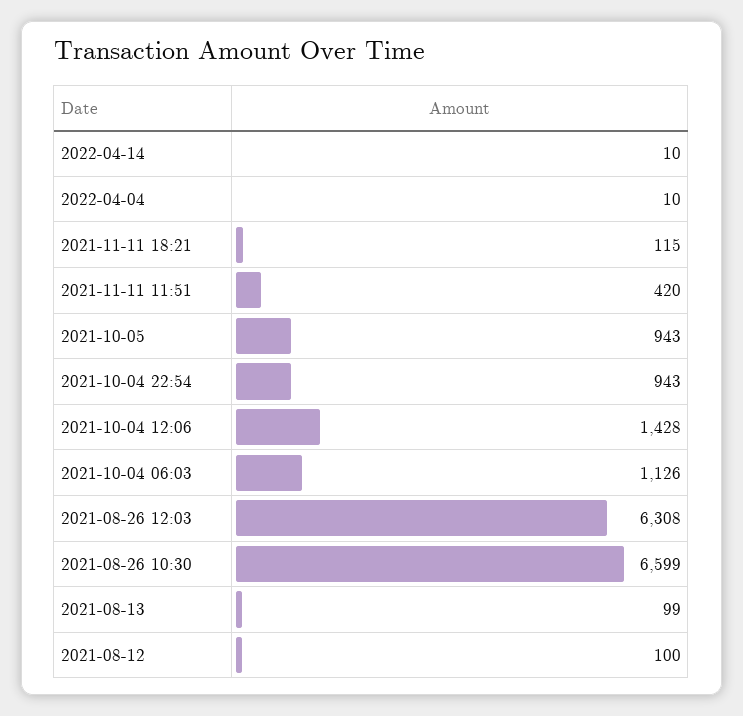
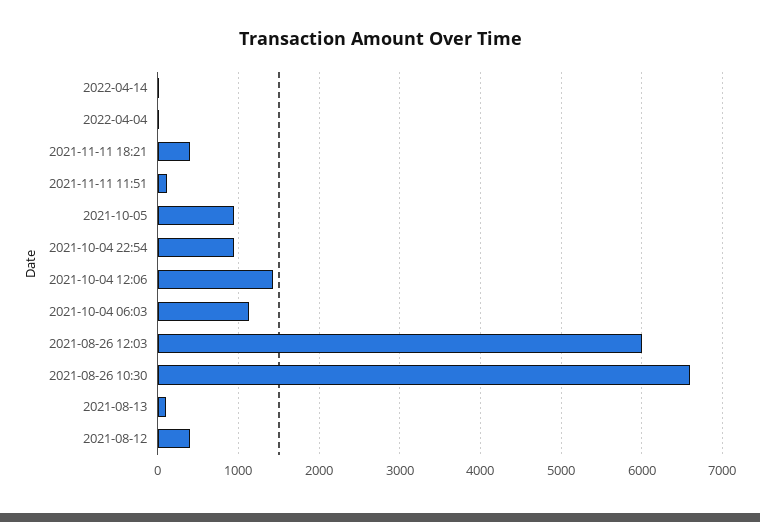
  {
    "2022-04-14": 10,
    "2022-04-04": 10,
-   "2021-11-11 18:21": 115,
+   "2021-11-11 18:21": 400,
-   "2021-11-11 11:51": 420,
+   "2021-11-11 11:51": 100,
    "2021-10-05": 943,
    "2021-10-04 22:54": 943,
    "2021-10-04 12:06": 1428,
    "2021-10-04 06:03": 1126,
-   "2021-08-26 12:03": 6308,
+   "2021-08-26 12:03": 6000,
    "2021-08-26 10:30": 6599,
    "2021-08-13": 99,
-   "2021-08-12": 100
+   "2021-08-12": 400
  }

